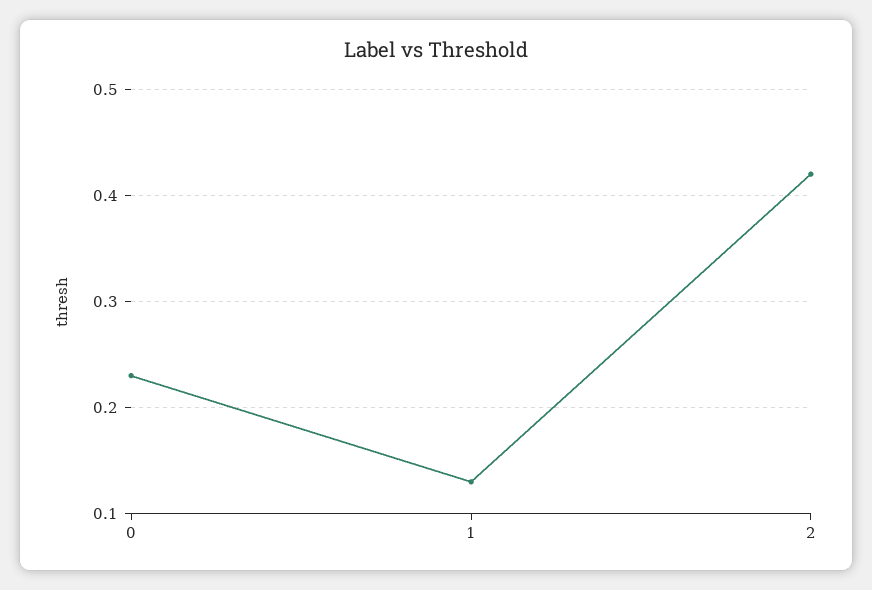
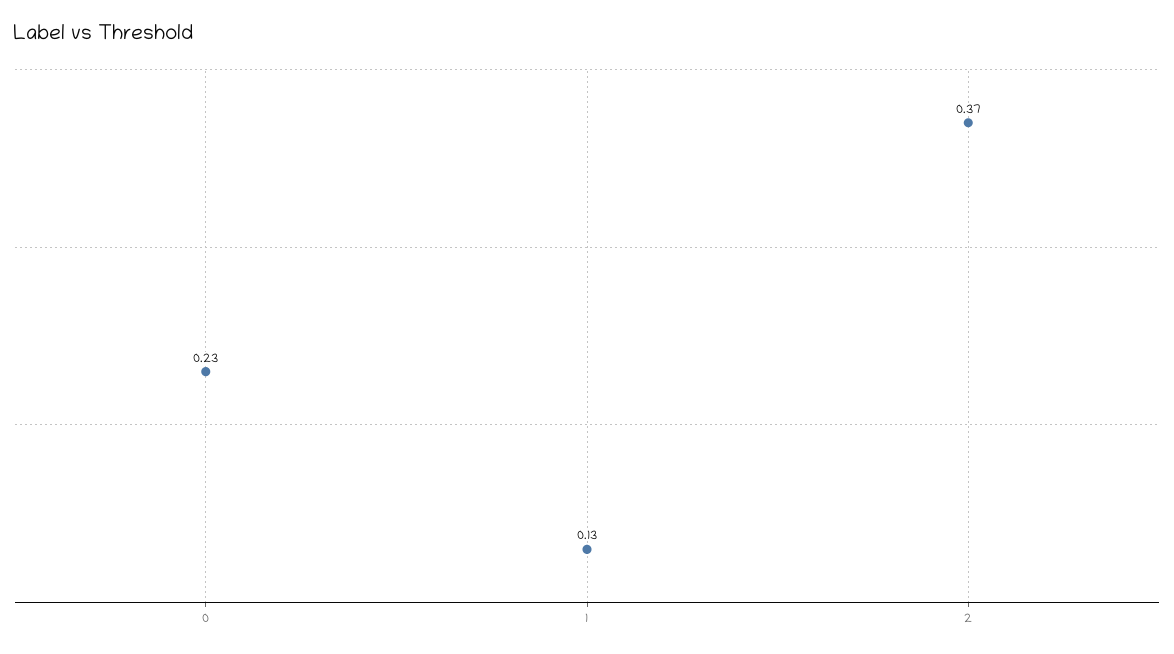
  {
    "0": 0.23,
    "1": 0.13,
-   "2": 0.42
+   "2": 0.37
  }

